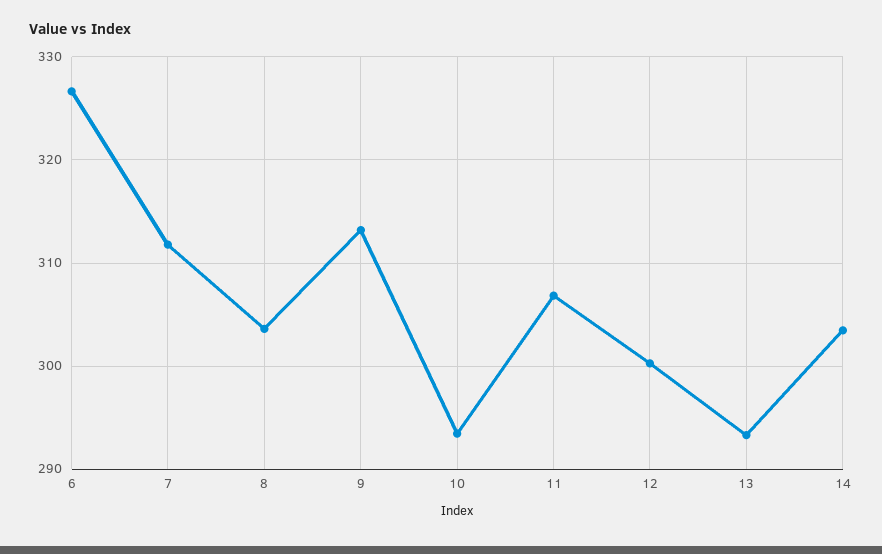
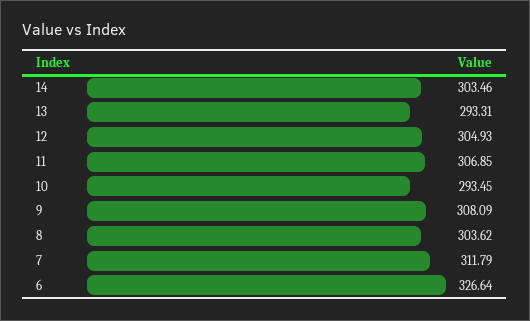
  {
    "6": 326.64,
    "7": 311.79,
    "8": 303.62,
-   "9": 313,
+   "9": 308.09,
    "10": 293.45,
    "11": 306.85,
-   "12": 300,
+   "12": 304.93,
    "13": 293.31,
    "14": 303.46
  }

